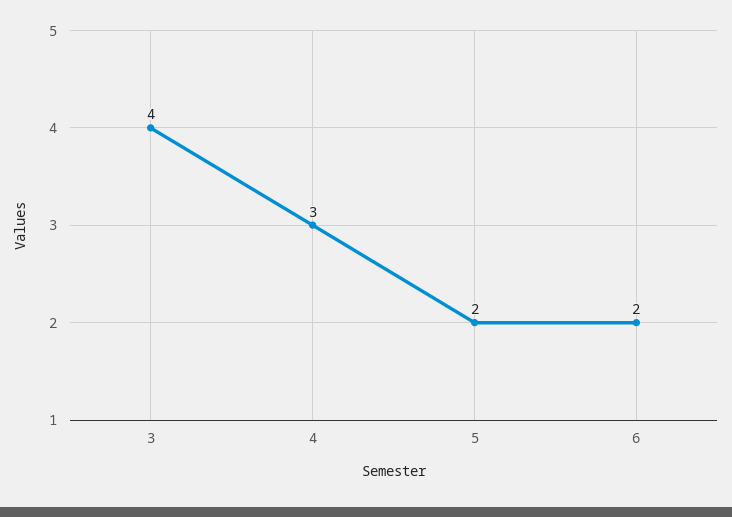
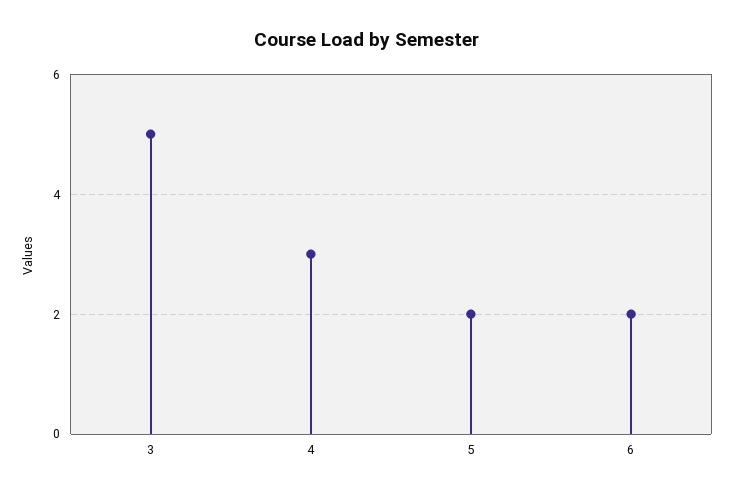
  {
-   "3": 4,
+   "3": 5,
    "4": 3,
    "5": 2,
    "6": 2
  }

